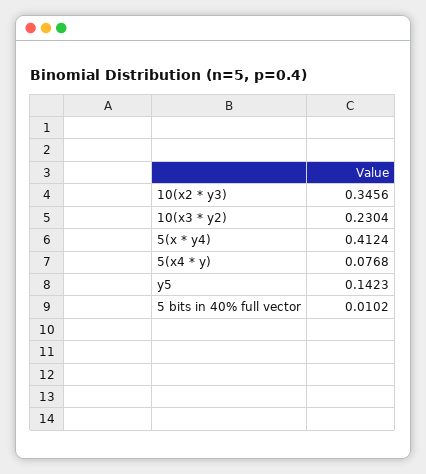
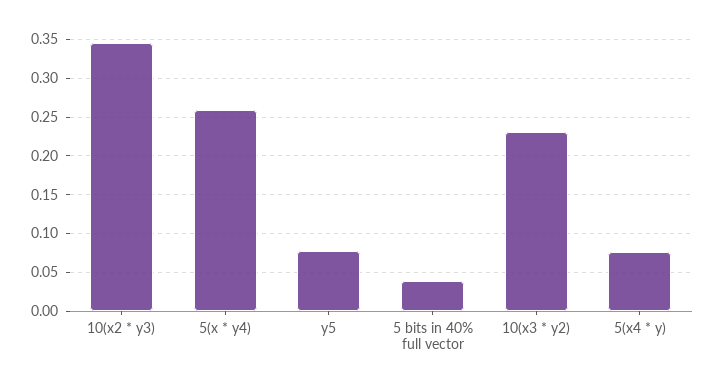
  {
    "10(x2 * y3)": 0.3456,
    "10(x3 * y2)": 0.2304,
-   "5(x * y4)": 0.4124,
+   "5(x * y4)": 0.26,
    "5(x4 * y)": 0.0768,
-   "y5": 0.1423,
+   "y5": 0.08,
-   "5 bits in 40% full vector": 0.0102
+   "5 bits in 40% full vector": 0.04
  }

